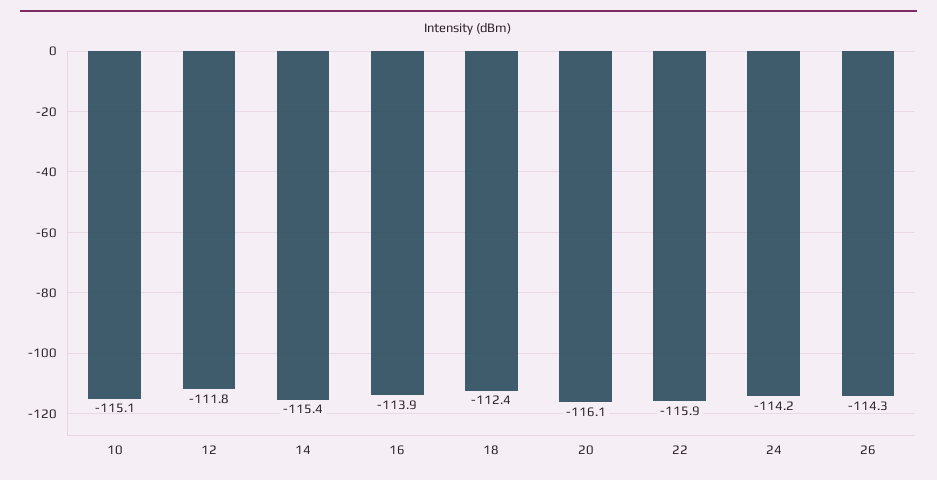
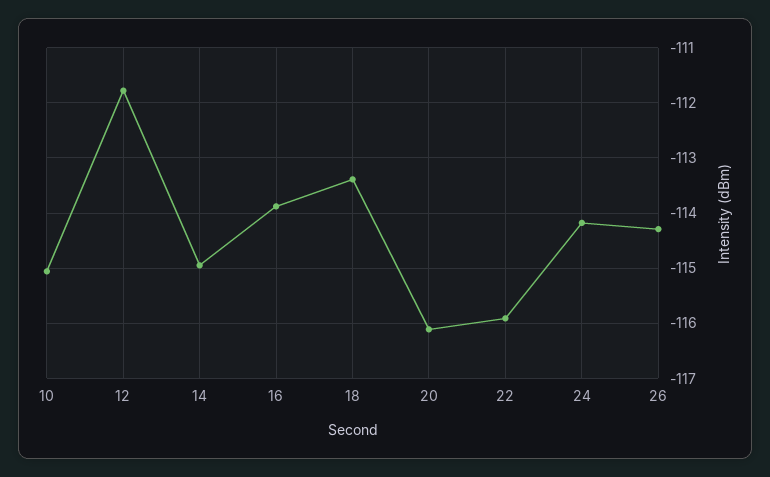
  {
    "10": -115.1,
    "12": -111.8,
-   "14": -115.4,
+   "14": -115,
    "16": -113.9,
-   "18": -112.4,
+   "18": -113.4,
    "20": -116.1,
    "22": -115.9,
    "24": -114.2,
    "26": -114.3
  }

